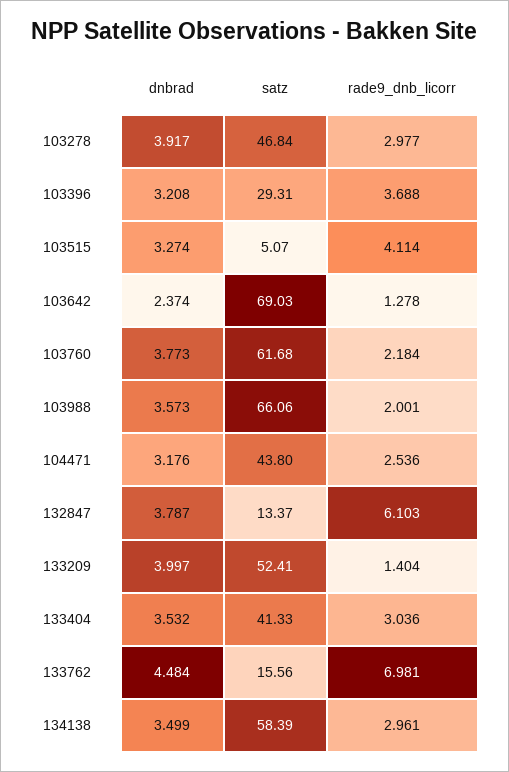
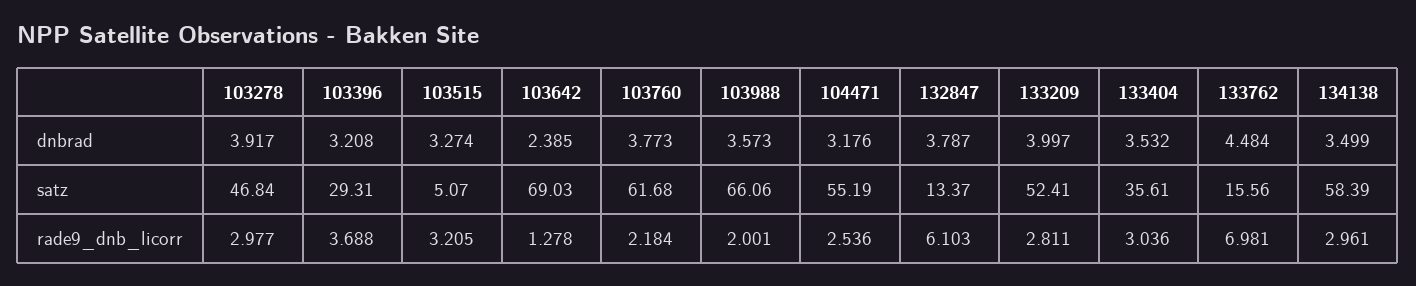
  {
    "dnbrad": {
      "103278": 3.917,
      "103396": 3.208,
      "103515": 3.274,
-     "103642": 2.374,
+     "103642": 2.385,
      "103760": 3.773,
      "103988": 3.573,
      "104471": 3.176,
      "132847": 3.787,
      "133209": 3.997,
      "133404": 3.532,
      "133762": 4.484,
      "134138": 3.499
    },
    "satz": {
      "103278": 46.84,
      "103396": 29.31,
      "103515": 5.07,
      "103642": 69.03,
      "103760": 61.68,
      "103988": 66.06,
-     "104471": 43.8,
+     "104471": 55.19,
      "132847": 13.37,
      "133209": 52.41,
-     "133404": 41.33,
+     "133404": 35.61,
      "133762": 15.56,
      "134138": 58.39
    },
    "rade9_dnb_licorr": {
      "103278": 2.977,
      "103396": 3.688,
-     "103515": 4.114,
+     "103515": 3.205,
      "103642": 1.278,
      "103760": 2.184,
      "103988": 2.001,
      "104471": 2.536,
      "132847": 6.103,
-     "133209": 1.404,
+     "133209": 2.811,
      "133404": 3.036,
      "133762": 6.981,
      "134138": 2.961
    }
  }

